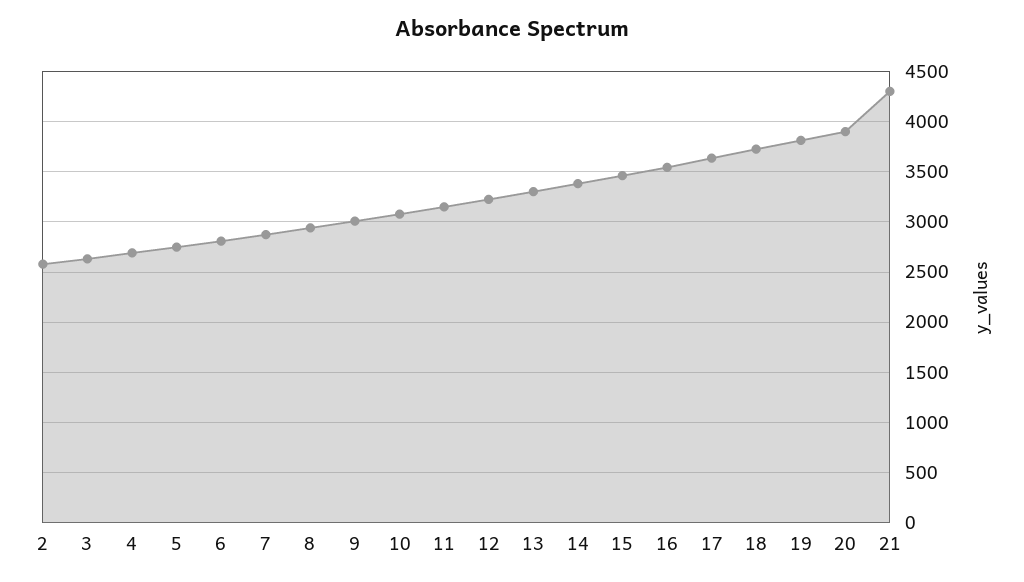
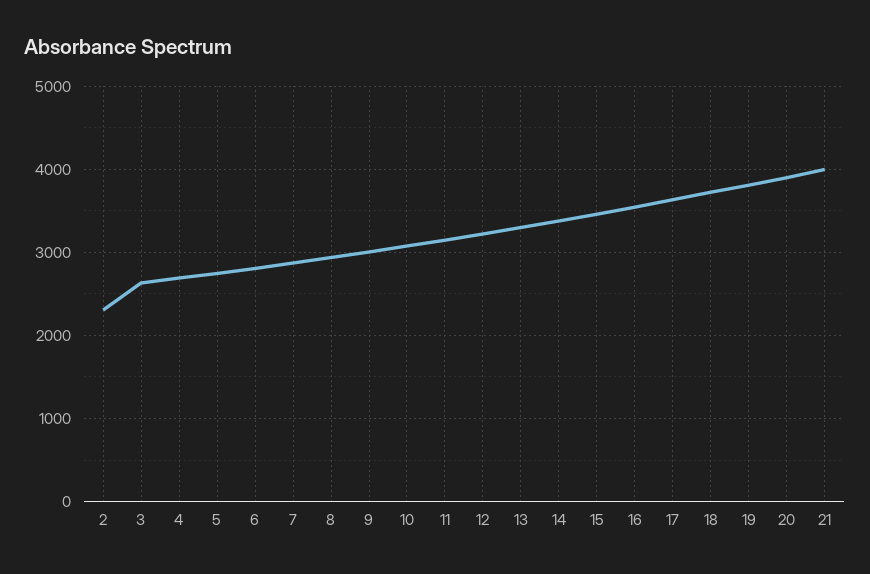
  {
-   "2": 2600,
+   "2": 2300,
    "3": 2600,
    "4": 2700,
    "5": 2700,
    "6": 2800,
    "7": 2900,
    "8": 2900,
    "9": 3000,
    "10": 3100,
    "11": 3100,
    "12": 3200,
    "13": 3300,
    "14": 3400,
    "15": 3500,
    "16": 3500,
    "17": 3600,
    "18": 3700,
    "19": 3800,
    "20": 3900,
-   "21": 4300
+   "21": 4000
  }

